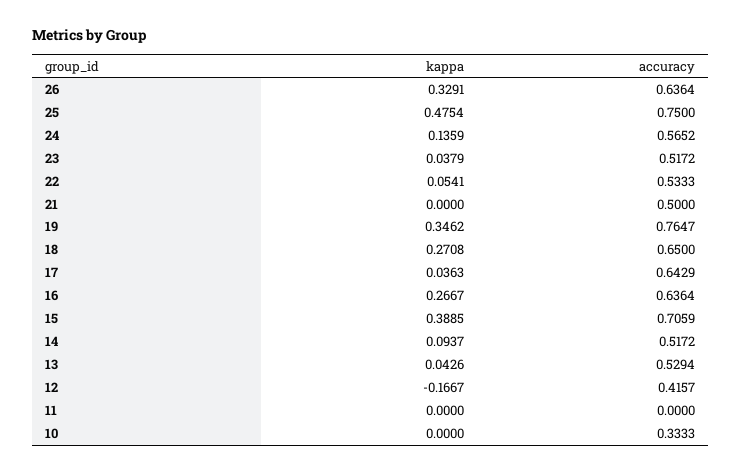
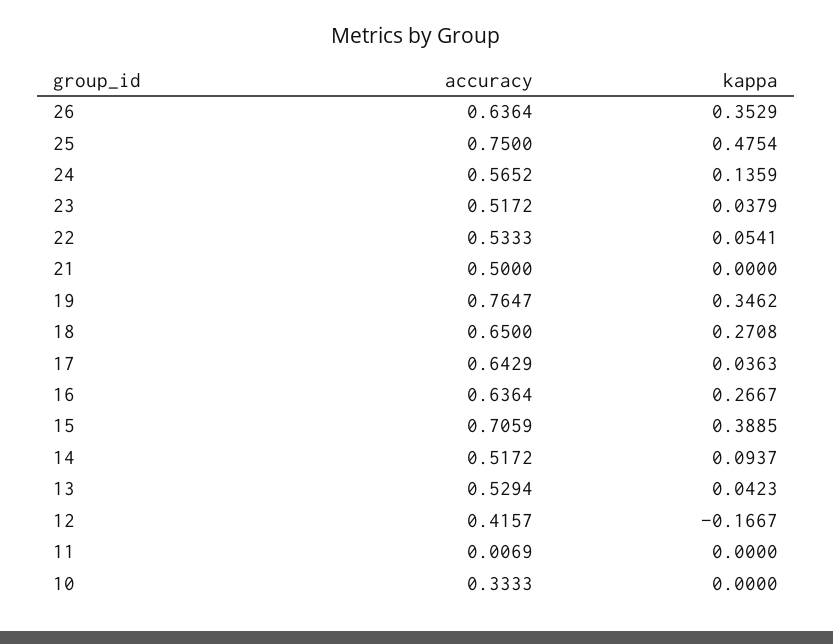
  {
    "kappa": {
-     "26": 0.3291,
+     "26": 0.3529,
      "25": 0.4754,
      "24": 0.1359,
      "23": 0.0379,
      "22": 0.0541,
      "21": 0,
      "19": 0.3462,
      "18": 0.2708,
      "17": 0.0363,
      "16": 0.2667,
      "15": 0.3885,
      "14": 0.0937,
-     "13": 0.0426,
+     "13": 0.0423,
      "12": -0.1667,
      "11": 0,
      "10": 0
    },
    "accuracy": {
      "26": 0.6364,
      "25": 0.75,
      "24": 0.5652,
      "23": 0.5172,
      "22": 0.5333,
      "21": 0.5,
      "19": 0.7647,
      "18": 0.65,
      "17": 0.6429,
      "16": 0.6364,
      "15": 0.7059,
      "14": 0.5172,
      "13": 0.5294,
      "12": 0.4157,
-     "11": 0,
+     "11": 0.0069,
      "10": 0.3333
    }
  }

